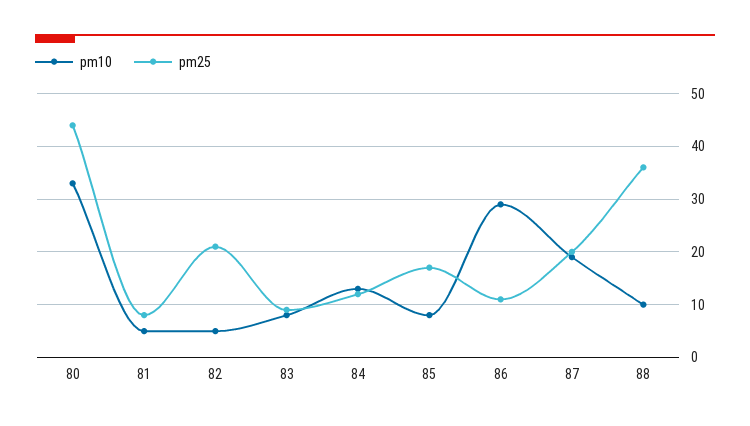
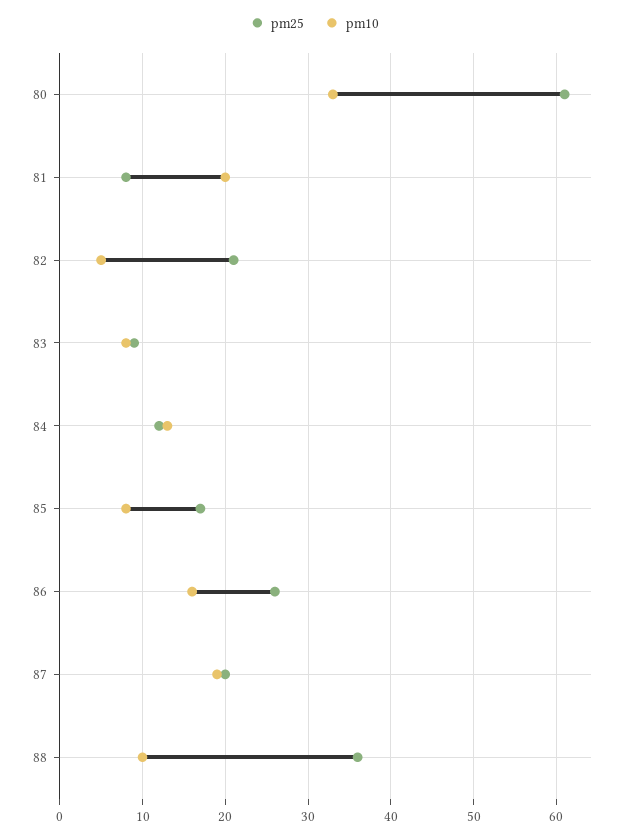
  {
    "pm10": {
      "80": 33,
-     "81": 5,
+     "81": 20,
      "82": 5,
      "83": 8,
      "84": 13,
      "85": 8,
-     "86": 30,
+     "86": 16,
      "87": 19,
      "88": 10
    },
    "pm25": {
-     "80": 45,
+     "80": 61,
      "81": 8,
      "82": 21,
      "83": 9,
      "84": 12,
      "85": 17,
-     "86": 10,
+     "86": 26,
      "87": 20,
      "88": 36
    }
  }

